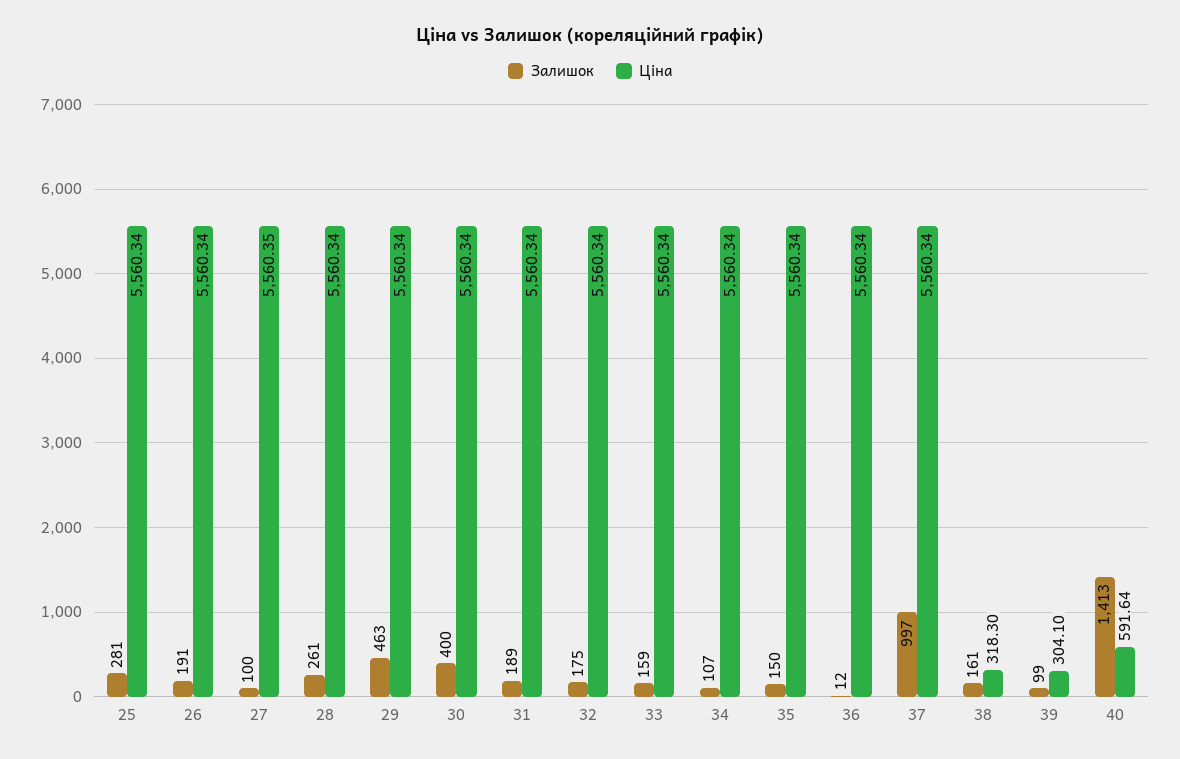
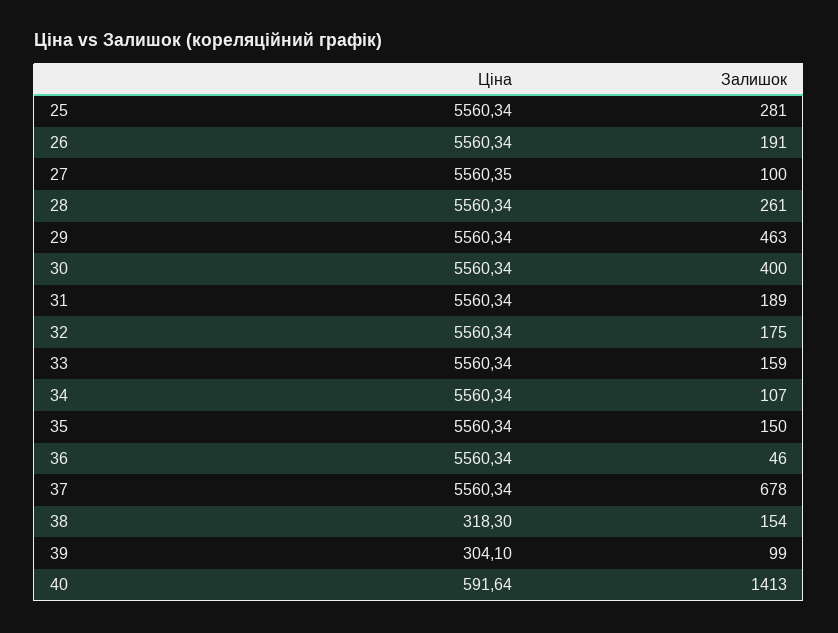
  {
    "Залишок": {
      "25": 281,
      "26": 191,
      "27": 100,
      "28": 261,
      "29": 463,
      "30": 400,
      "31": 189,
      "32": 175,
      "33": 159,
      "34": 107,
      "35": 150,
-     "36": 12,
+     "36": 46,
-     "37": 997,
+     "37": 678,
-     "38": 161,
+     "38": 154,
      "39": 99,
      "40": 1413
    },
    "Ціна": {
      "25": 5560.34,
      "26": 5560.34,
      "27": 5560.35,
      "28": 5560.34,
      "29": 5560.34,
      "30": 5560.34,
      "31": 5560.34,
      "32": 5560.34,
      "33": 5560.34,
      "34": 5560.34,
      "35": 5560.34,
      "36": 5560.34,
      "37": 5560.34,
      "38": 318.3,
      "39": 304.1,
      "40": 591.64
    }
  }

